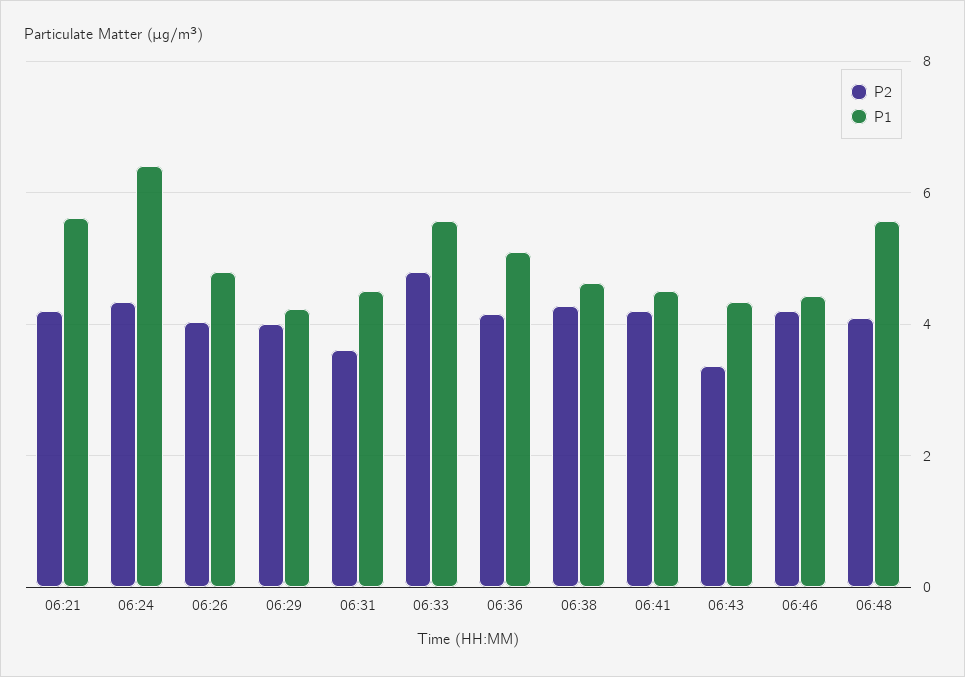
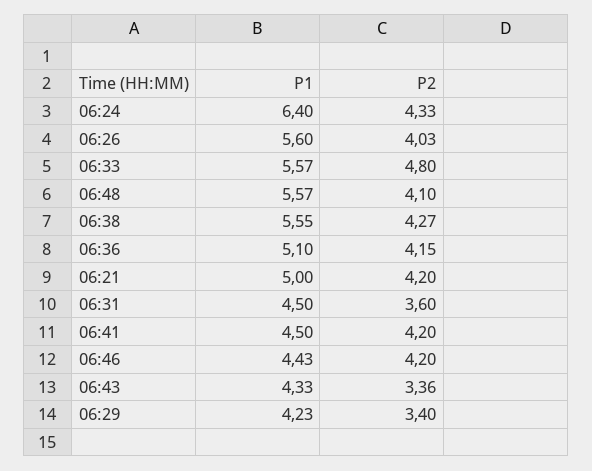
  {
    "P2": {
      "06:21": 4.2,
      "06:24": 4.33,
      "06:26": 4.03,
-     "06:29": 4,
+     "06:29": 3.4,
      "06:31": 3.6,
      "06:33": 4.8,
      "06:36": 4.15,
      "06:38": 4.27,
      "06:41": 4.2,
      "06:43": 3.36,
      "06:46": 4.2,
      "06:48": 4.1
    },
    "P1": {
-     "06:21": 5.6,
+     "06:21": 5,
      "06:24": 6.4,
-     "06:26": 4.8,
+     "06:26": 5.6,
      "06:29": 4.23,
      "06:31": 4.5,
      "06:33": 5.57,
      "06:36": 5.1,
-     "06:38": 4.6,
+     "06:38": 5.55,
      "06:41": 4.5,
      "06:43": 4.33,
      "06:46": 4.43,
      "06:48": 5.57
    }
  }

